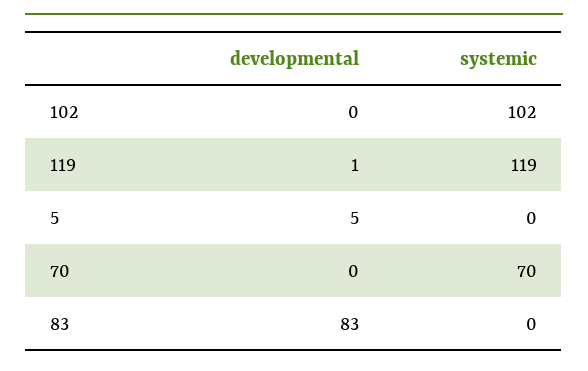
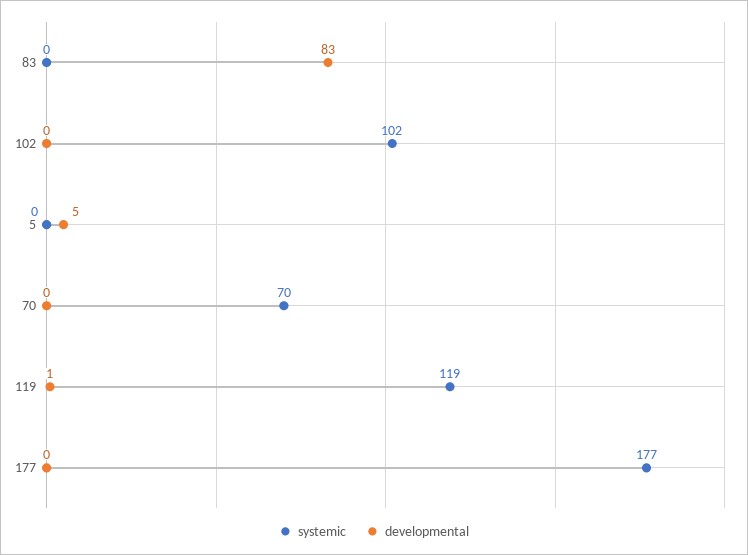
  {
    "developmental": {
      "102": 0,
      "119": 1,
      "5": 5,
      "70": 0,
-     "83": 83
+     "83": 83,
+     "177": 0
    },
    "systemic": {
      "102": 102,
      "119": 119,
      "5": 0,
      "70": 70,
-     "83": 0
+     "83": 0,
+     "177": 177
    }
  }

